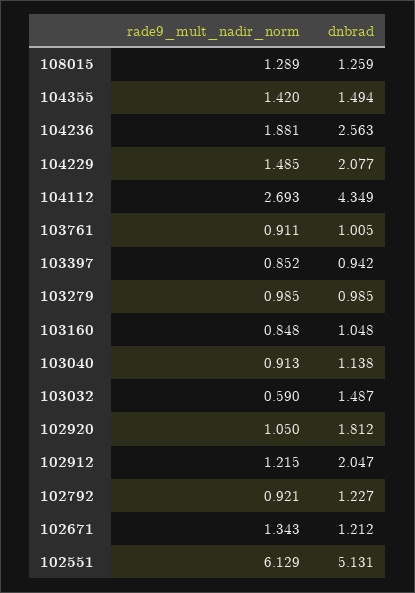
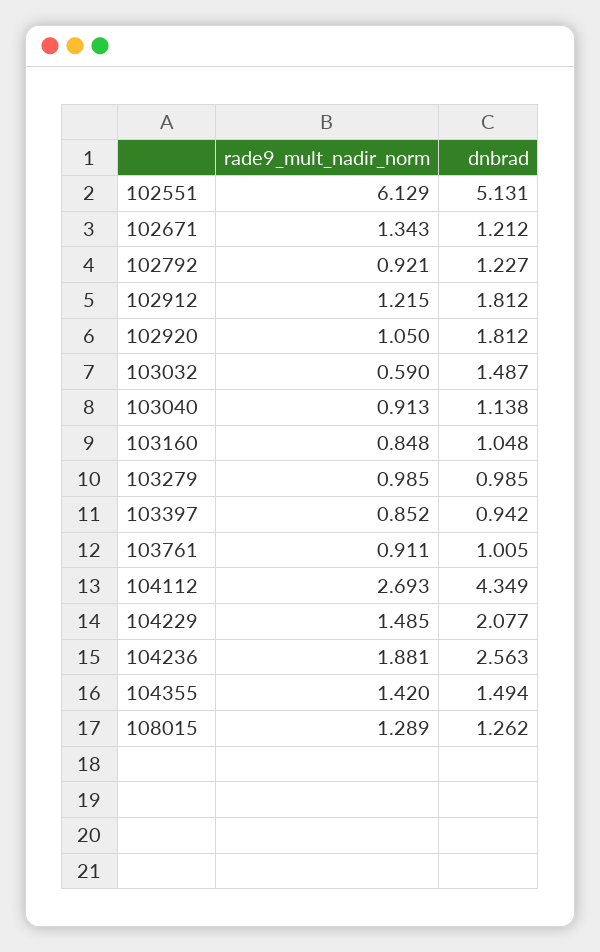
  {
    "rade9_mult_nadir_norm": {
      "108015": 1.289,
      "104355": 1.42,
      "104236": 1.881,
      "104229": 1.485,
      "104112": 2.693,
      "103761": 0.911,
      "103397": 0.852,
      "103279": 0.985,
      "103160": 0.848,
      "103040": 0.913,
      "103032": 0.59,
      "102920": 1.05,
      "102912": 1.215,
      "102792": 0.921,
      "102671": 1.343,
      "102551": 6.129
    },
    "dnbrad": {
-     "108015": 1.259,
+     "108015": 1.262,
      "104355": 1.494,
      "104236": 2.563,
      "104229": 2.077,
      "104112": 4.349,
      "103761": 1.005,
      "103397": 0.942,
      "103279": 0.985,
      "103160": 1.048,
      "103040": 1.138,
      "103032": 1.487,
      "102920": 1.812,
-     "102912": 2.047,
+     "102912": 1.812,
      "102792": 1.227,
      "102671": 1.212,
      "102551": 5.131
    }
  }

